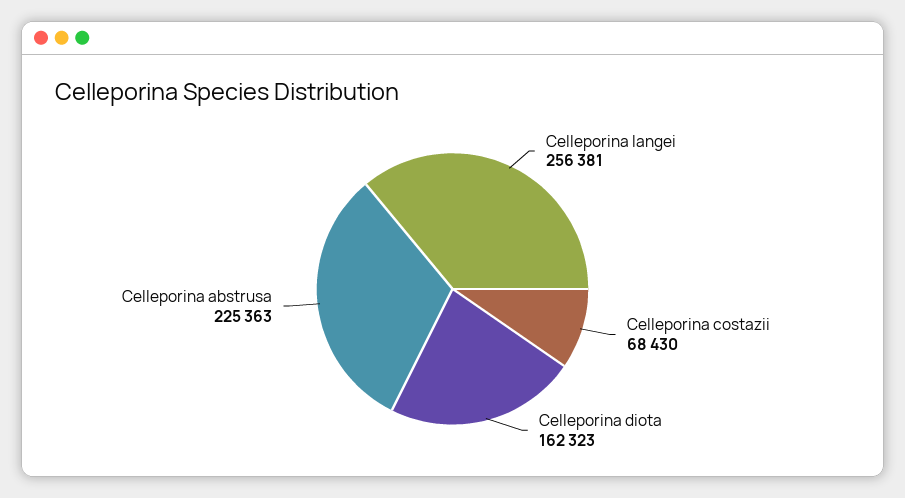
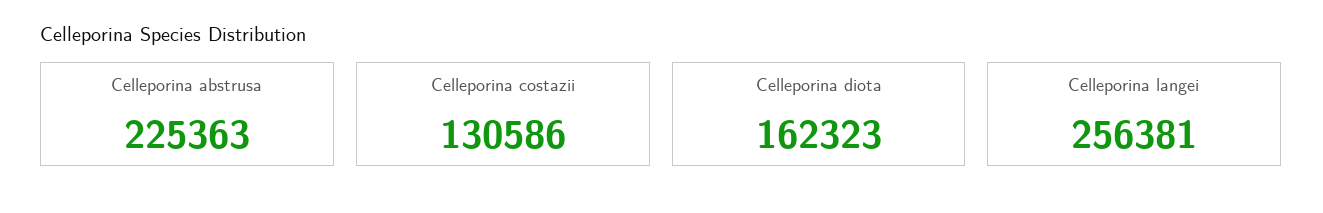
  {
    "Celleporina langei": 256381,
-   "Celleporina costazii": 68430,
+   "Celleporina costazii": 130586,
    "Celleporina diota": 162323,
    "Celleporina abstrusa": 225363
  }

